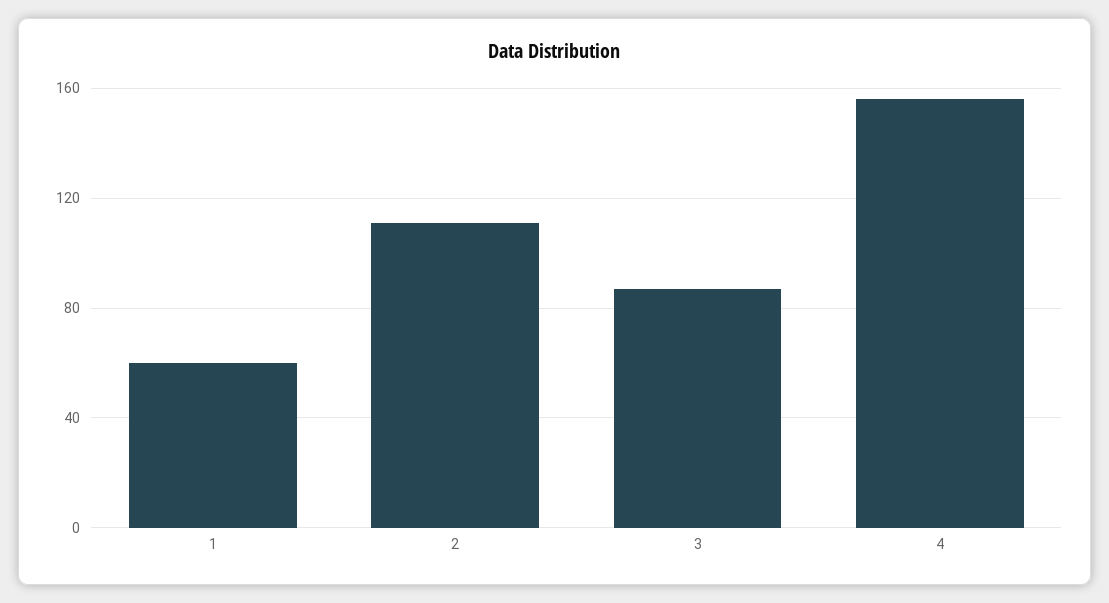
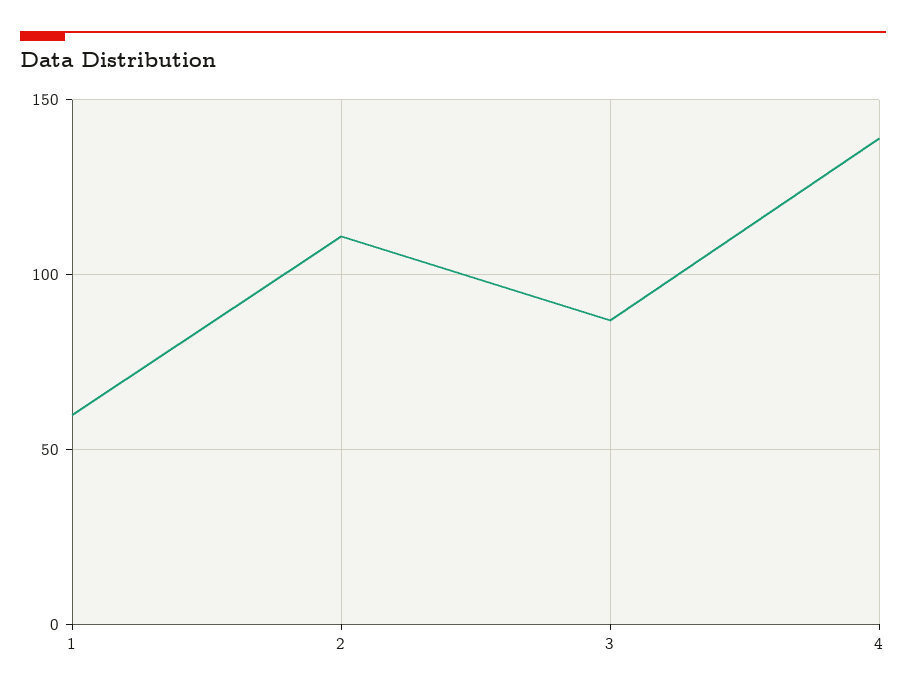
  {
    "1": 60,
    "2": 110,
    "3": 85,
-   "4": 155
+   "4": 140
  }

